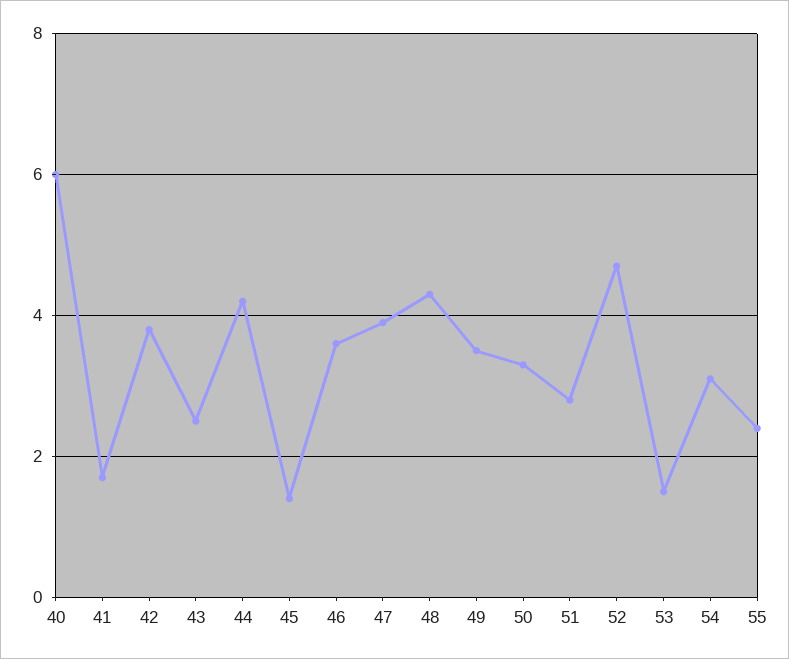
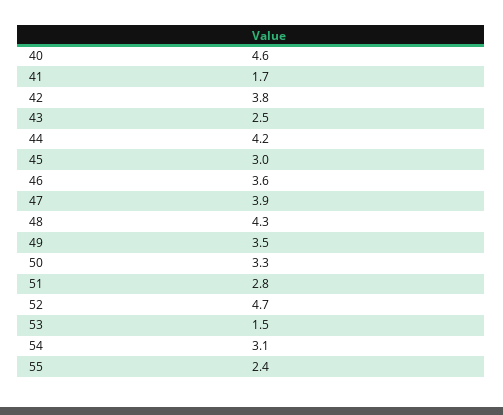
  {
-   "40": 6,
+   "40": 4.6,
    "41": 1.7,
    "42": 3.8,
    "43": 2.5,
    "44": 4.2,
-   "45": 1.5,
+   "45": 3,
    "46": 3.6,
    "47": 3.9,
    "48": 4.3,
    "49": 3.5,
    "50": 3.3,
    "51": 2.8,
    "52": 4.7,
    "53": 1.5,
    "54": 3.1,
    "55": 2.4
  }

